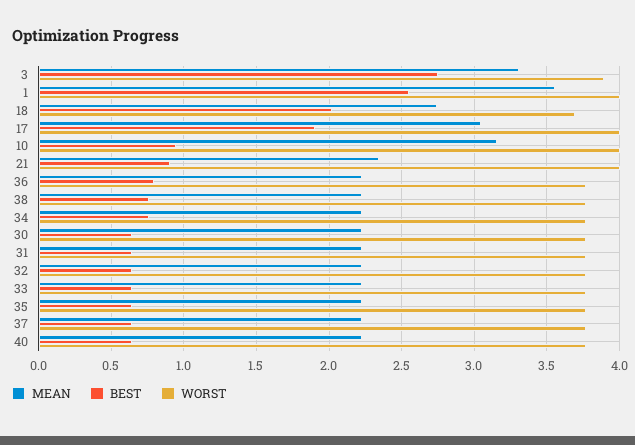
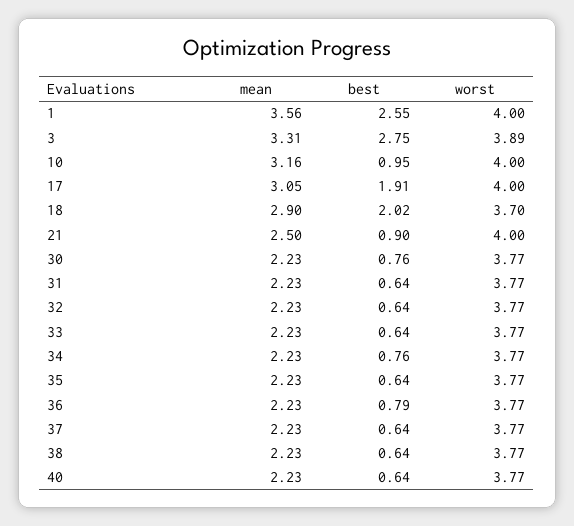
  {
    "MEAN": {
      "3": 3.31,
      "1": 3.56,
-     "18": 2.75,
+     "18": 2.9,
      "17": 3.05,
      "10": 3.16,
-     "21": 2.35,
+     "21": 2.5,
      "36": 2.23,
      "38": 2.23,
      "34": 2.23,
      "30": 2.23,
      "31": 2.23,
      "32": 2.23,
      "33": 2.23,
      "35": 2.23,
      "37": 2.23,
      "40": 2.23
    },
    "BEST": {
      "3": 2.75,
      "1": 2.55,
      "18": 2.02,
      "17": 1.91,
      "10": 0.95,
      "21": 0.9,
      "36": 0.79,
-     "38": 0.75,
+     "38": 0.64,
      "34": 0.76,
-     "30": 0.65,
+     "30": 0.76,
      "31": 0.64,
      "32": 0.64,
      "33": 0.64,
      "35": 0.64,
      "37": 0.64,
      "40": 0.64
    },
    "WORST": {
      "3": 3.89,
      "1": 4,
      "18": 3.7,
      "17": 4,
      "10": 4,
      "21": 4,
      "36": 3.77,
      "38": 3.77,
      "34": 3.77,
      "30": 3.77,
      "31": 3.77,
      "32": 3.77,
      "33": 3.77,
      "35": 3.77,
      "37": 3.77,
      "40": 3.77
    }
  }

